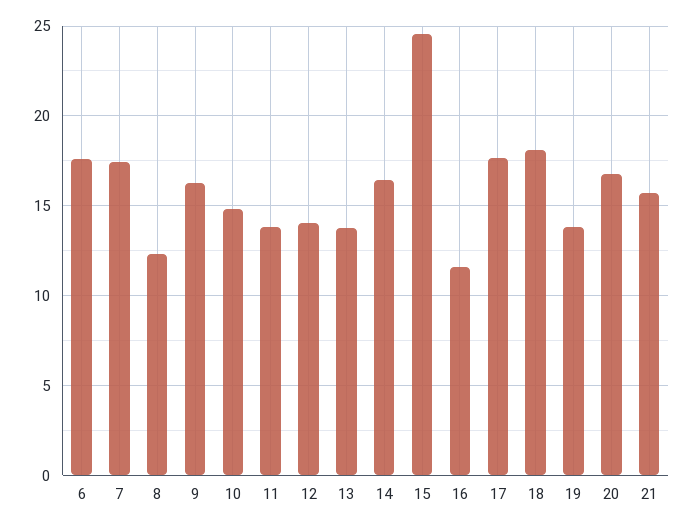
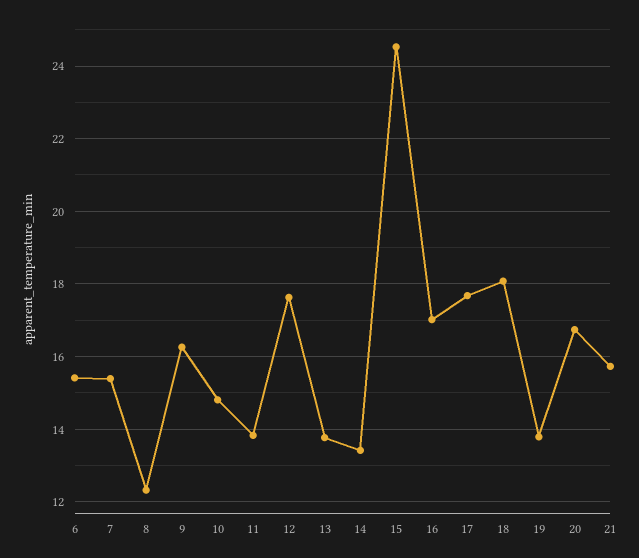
  {
-   "6": 17.5,
+   "6": 15.4,
-   "7": 17.5,
+   "7": 15.4,
    "8": 12.4,
    "9": 16.2,
    "10": 14.8,
    "11": 13.8,
-   "12": 14,
+   "12": 17.6,
    "13": 13.8,
-   "14": 16.5,
+   "14": 13.4,
    "15": 24.6,
-   "16": 11.5,
+   "16": 17,
    "17": 17.6,
    "18": 18,
    "19": 13.8,
    "20": 16.8,
    "21": 15.8
  }

